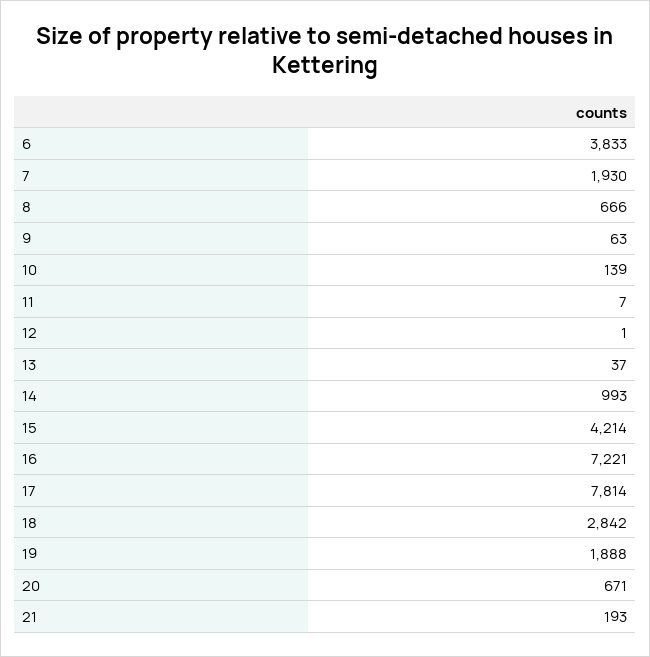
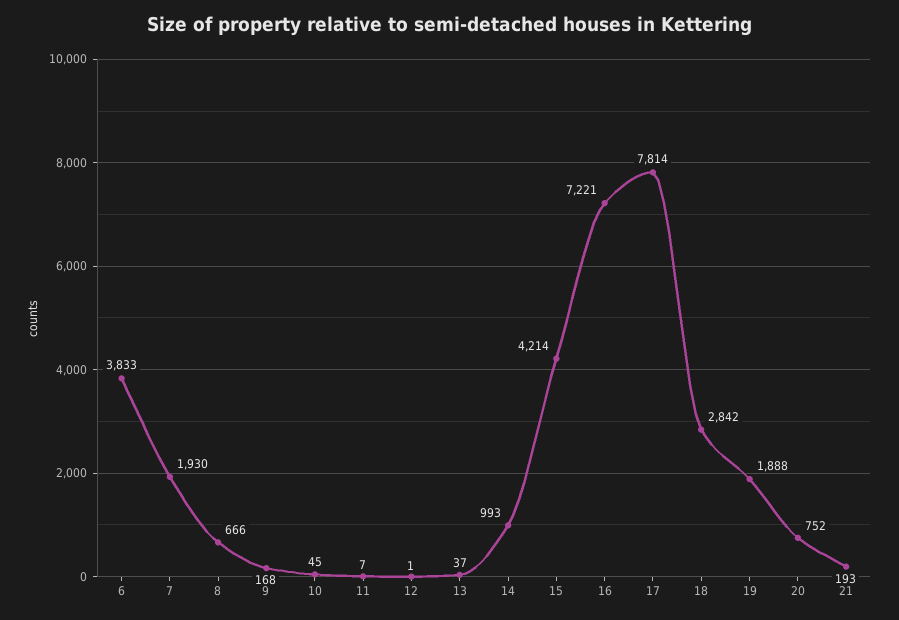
  {
    "6": 3833,
    "7": 1930,
    "8": 666,
-   "9": 63,
+   "9": 168,
-   "10": 139,
+   "10": 45,
    "11": 7,
    "12": 1,
    "13": 37,
    "14": 993,
    "15": 4214,
    "16": 7221,
    "17": 7814,
    "18": 2842,
    "19": 1888,
-   "20": 671,
+   "20": 752,
    "21": 193
  }

